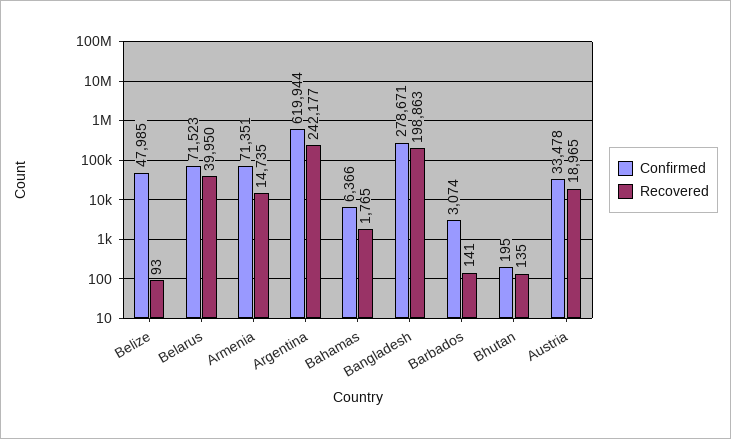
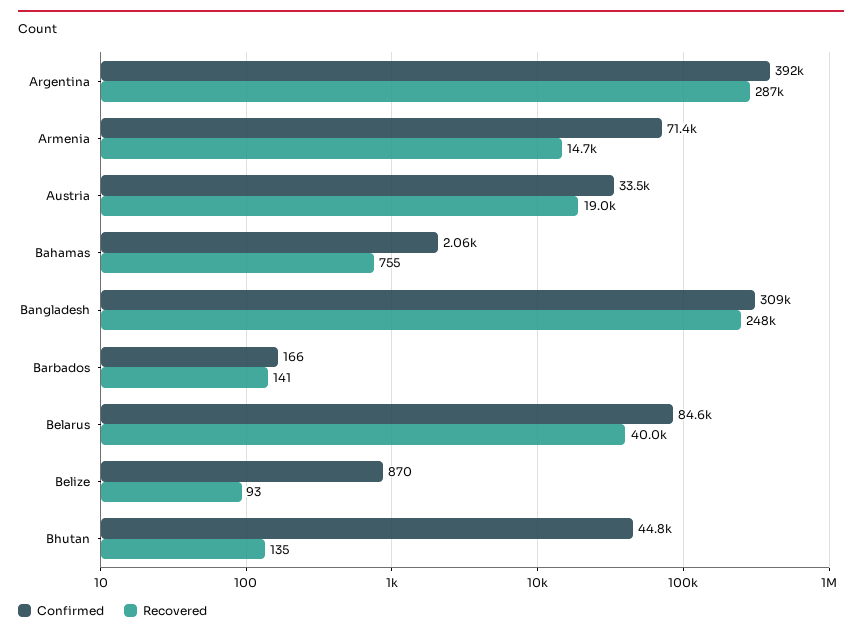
  {
    "Confirmed": {
-     "Belize": 47985,
+     "Belize": 870,
-     "Belarus": 71523,
+     "Belarus": 84600,
      "Armenia": 71351,
-     "Argentina": 619944,
+     "Argentina": 392000,
-     "Bahamas": 6366,
+     "Bahamas": 2060,
-     "Bangladesh": 278671,
+     "Bangladesh": 309000,
-     "Barbados": 3074,
+     "Barbados": 166,
-     "Bhutan": 195,
+     "Bhutan": 44800,
      "Austria": 33478
    },
    "Recovered": {
      "Belize": 93,
      "Belarus": 39950,
      "Armenia": 14735,
-     "Argentina": 242177,
+     "Argentina": 287000,
-     "Bahamas": 1765,
+     "Bahamas": 755,
-     "Bangladesh": 198863,
+     "Bangladesh": 248000,
      "Barbados": 141,
      "Bhutan": 135,
      "Austria": 18965
    }
  }

